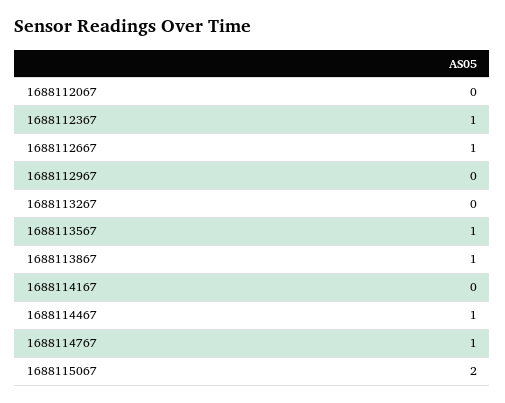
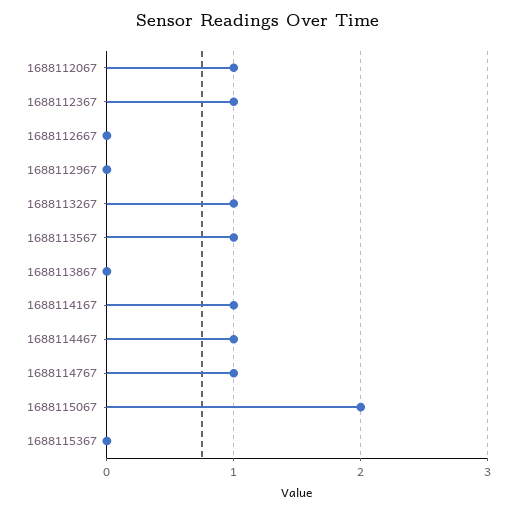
  {
-   "1688112067": 0,
+   "1688112067": 1,
    "1688112367": 1,
-   "1688112667": 1,
+   "1688112667": 0,
    "1688112967": 0,
-   "1688113267": 0,
+   "1688113267": 1,
    "1688113567": 1,
-   "1688113867": 1,
+   "1688113867": 0,
-   "1688114167": 0,
+   "1688114167": 1,
    "1688114467": 1,
    "1688114767": 1,
-   "1688115067": 2
+   "1688115067": 2,
+   "1688115367": 0
  }

